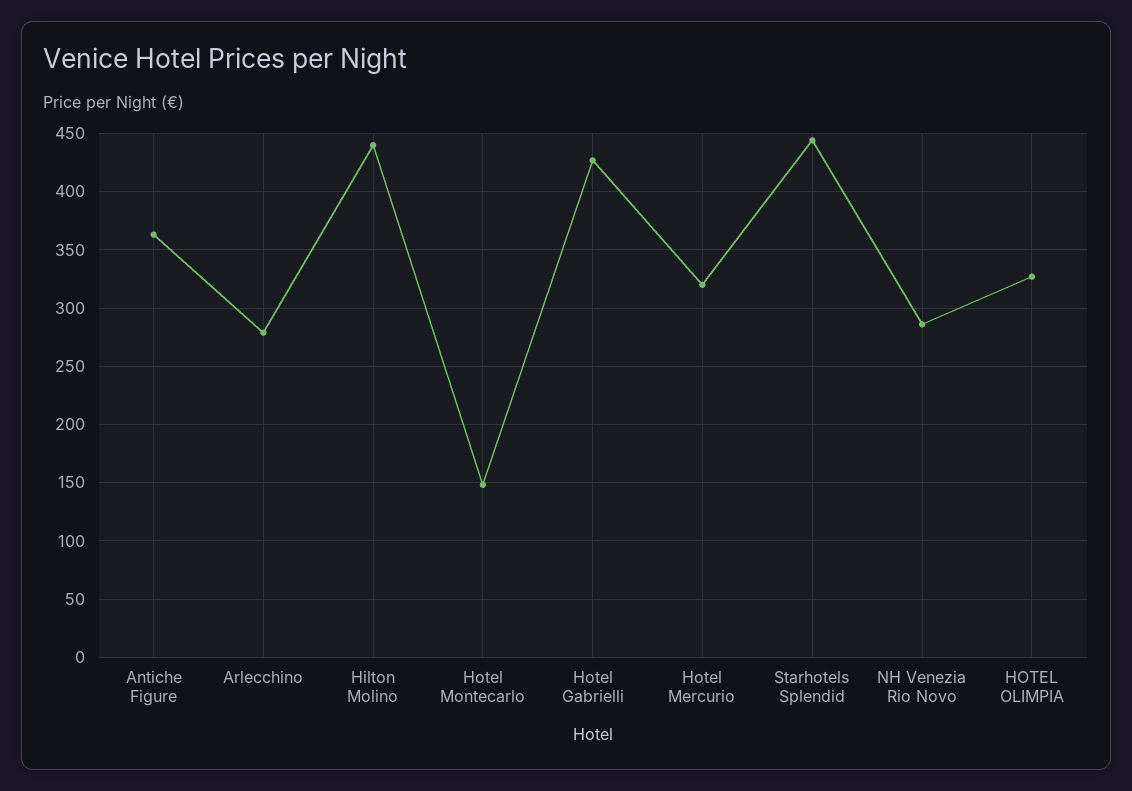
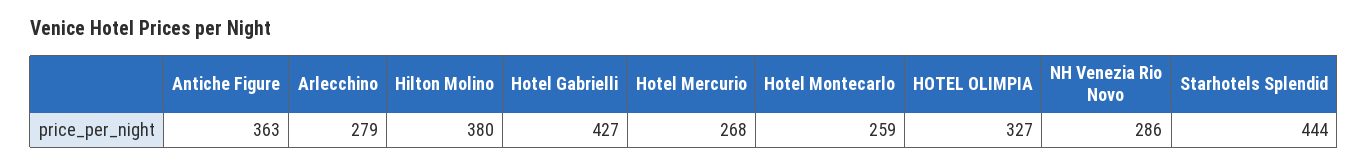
  {
    "Antiche Figure": 363,
    "Arlecchino": 279,
-   "Hilton Molino": 440,
+   "Hilton Molino": 380,
-   "Hotel Montecarlo": 150,
+   "Hotel Montecarlo": 259,
    "Hotel Gabrielli": 427,
-   "Hotel Mercurio": 320,
+   "Hotel Mercurio": 268,
    "Starhotels Splendid": 444,
    "NH Venezia Rio Novo": 286,
    "HOTEL OLIMPIA": 327
  }

